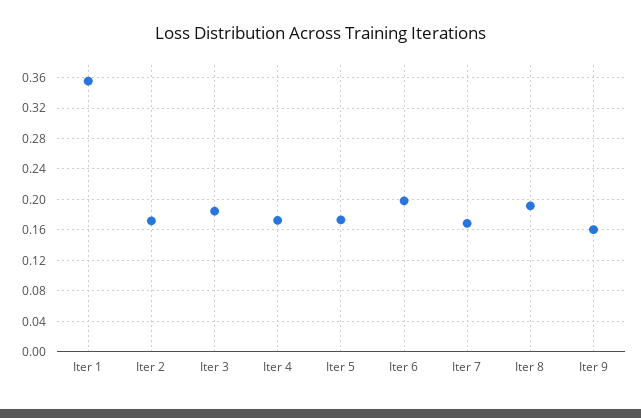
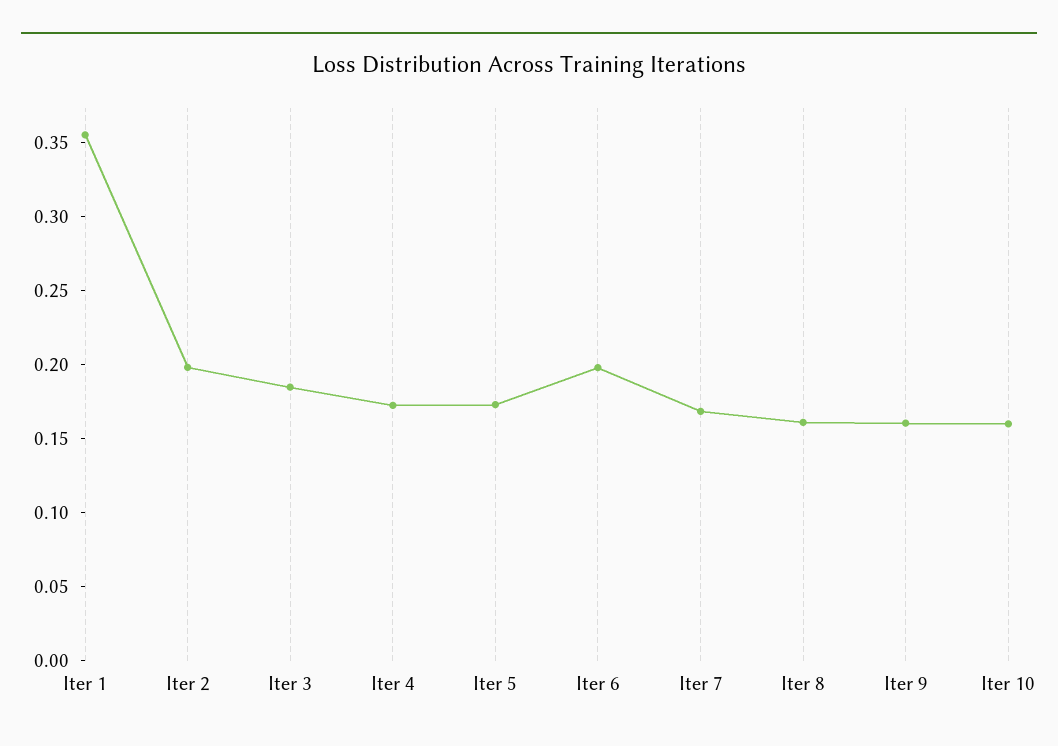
  {
    "Iter 1": 0.36,
-   "Iter 2": 0.17,
+   "Iter 2": 0.2,
    "Iter 3": 0.18,
    "Iter 4": 0.17,
    "Iter 5": 0.17,
    "Iter 6": 0.2,
    "Iter 7": 0.17,
-   "Iter 8": 0.19,
+   "Iter 8": 0.16,
-   "Iter 9": 0.16
+   "Iter 9": 0.16,
+   "Iter 10": 0.16
  }

